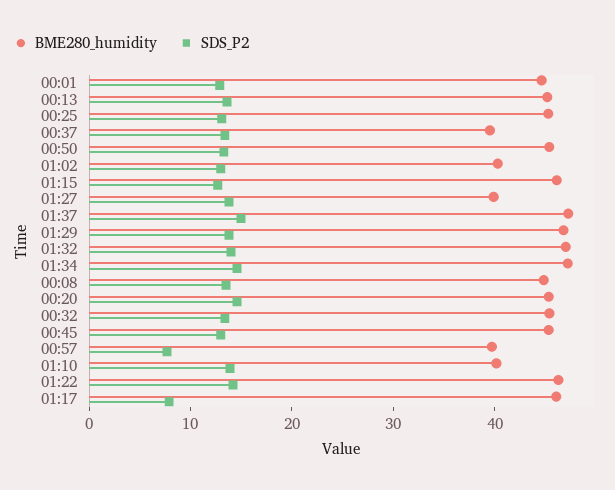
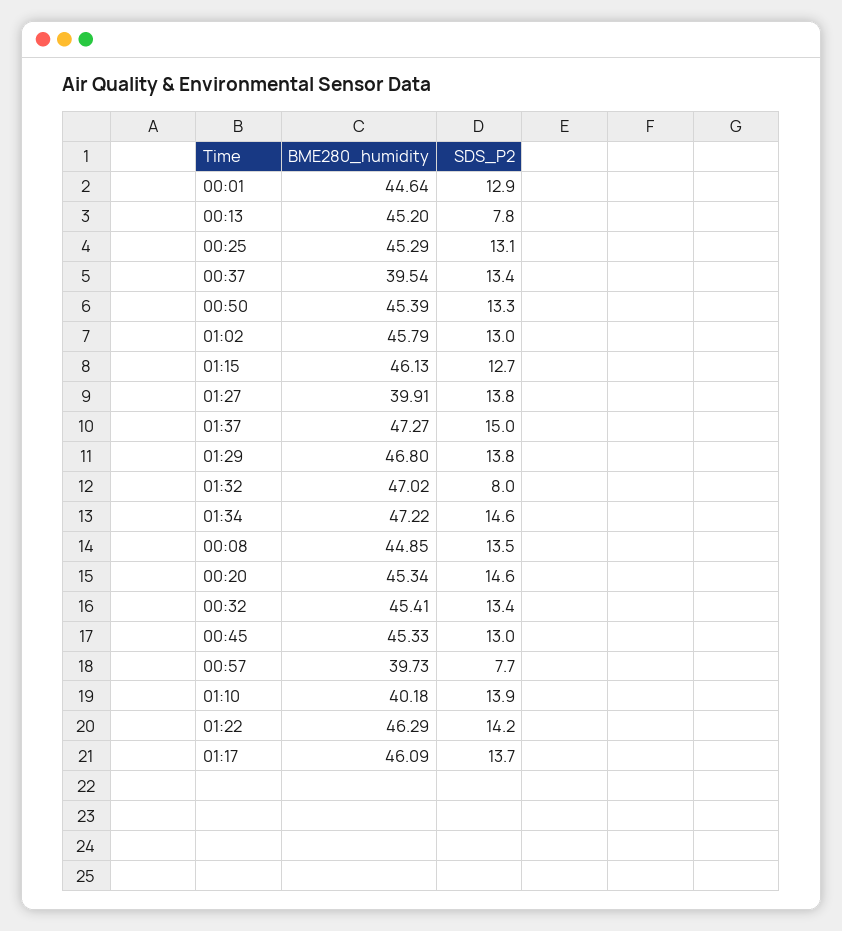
  {
    "BME280_humidity": {
      "00:01": 44.64,
      "00:13": 45.2,
      "00:25": 45.29,
      "00:37": 39.54,
      "00:50": 45.39,
-     "01:02": 40,
+     "01:02": 45.79,
      "01:15": 46.13,
      "01:27": 39.91,
      "01:37": 47.27,
      "01:29": 46.8,
      "01:32": 47.02,
      "01:34": 47.22,
      "00:08": 44.85,
      "00:20": 45.34,
      "00:32": 45.41,
      "00:45": 45.33,
      "00:57": 39.73,
      "01:10": 40.18,
      "01:22": 46.29,
      "01:17": 46.09
    },
    "SDS_P2": {
      "00:01": 12.9,
-     "00:13": 14,
+     "00:13": 7.8,
      "00:25": 13.1,
      "00:37": 13.4,
      "00:50": 13.3,
      "01:02": 13,
      "01:15": 12.7,
      "01:27": 13.8,
      "01:37": 15,
      "01:29": 13.8,
-     "01:32": 14,
+     "01:32": 8,
      "01:34": 14.6,
      "00:08": 13.5,
      "00:20": 14.6,
      "00:32": 13.4,
      "00:45": 13,
      "00:57": 7.7,
      "01:10": 13.9,
      "01:22": 14.2,
-     "01:17": 8
+     "01:17": 13.7
    }
  }

